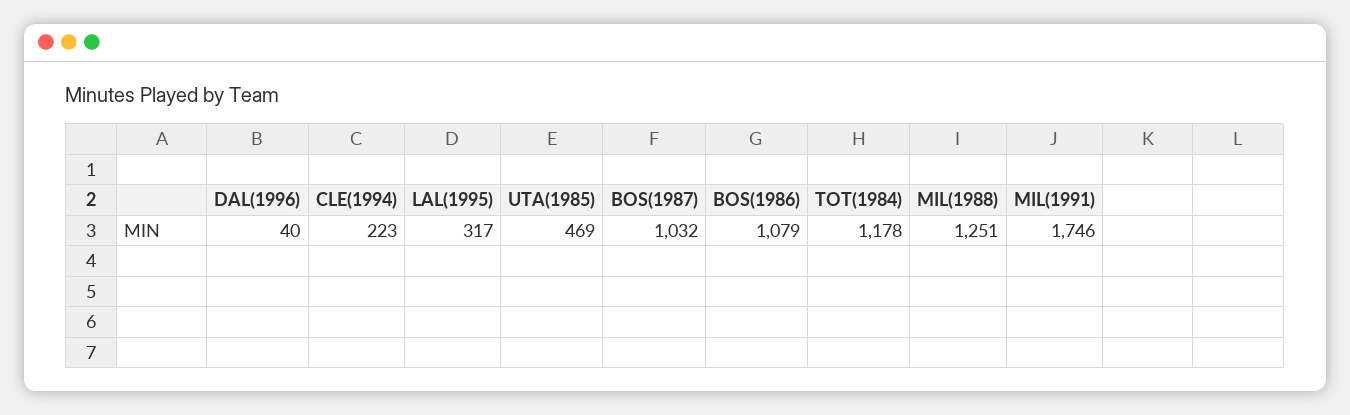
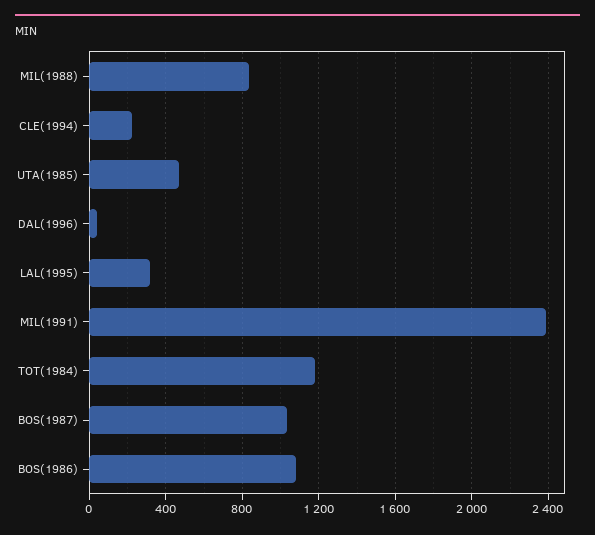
  {
    "DAL(1996)": 40,
    "CLE(1994)": 223,
    "LAL(1995)": 317,
    "UTA(1985)": 469,
    "BOS(1987)": 1032,
    "BOS(1986)": 1079,
    "TOT(1984)": 1178,
-   "MIL(1988)": 1251,
+   "MIL(1988)": 850,
-   "MIL(1991)": 1746
+   "MIL(1991)": 2400
  }

